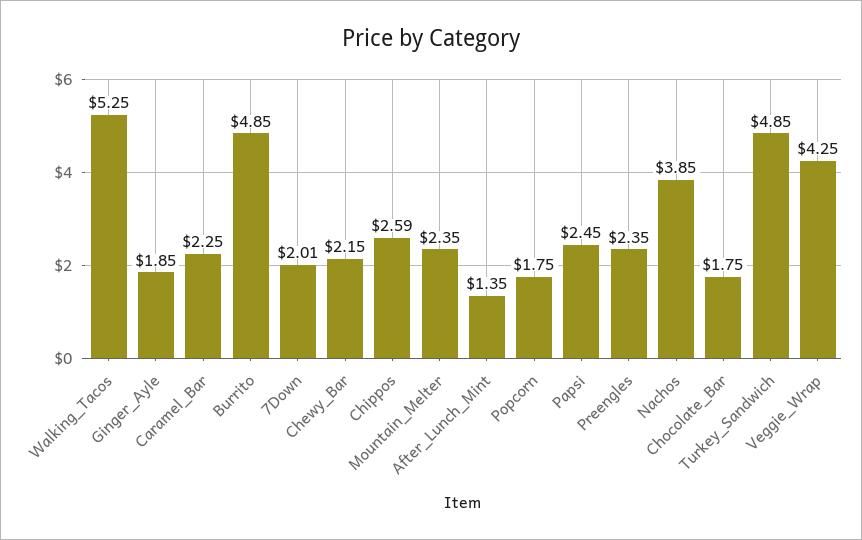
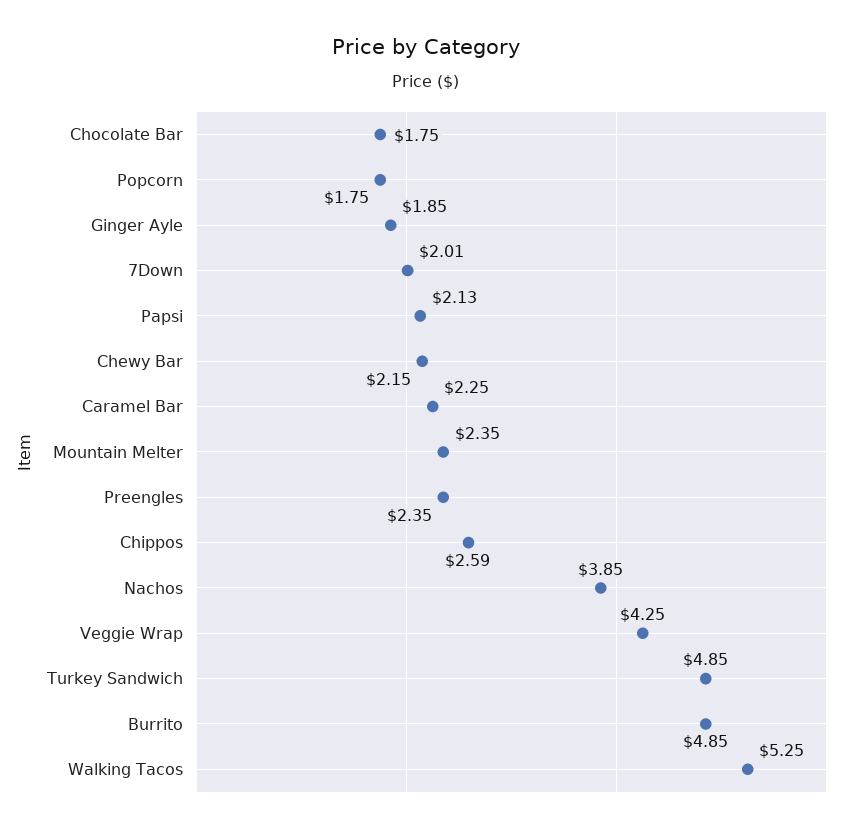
  {
    "Walking_Tacos": 5.25,
    "Ginger_Ayle": 1.85,
    "Caramel_Bar": 2.25,
    "Burrito": 4.85,
    "7Down": 2.01,
    "Chewy_Bar": 2.15,
    "Chippos": 2.59,
    "Mountain_Melter": 2.35,
-   "After_Lunch_Mint": 1.35,
    "Popcorn": 1.75,
-   "Papsi": 2.45,
+   "Papsi": 2.13,
    "Preengles": 2.35,
    "Nachos": 3.85,
    "Chocolate_Bar": 1.75,
    "Turkey_Sandwich": 4.85,
    "Veggie_Wrap": 4.25
  }

